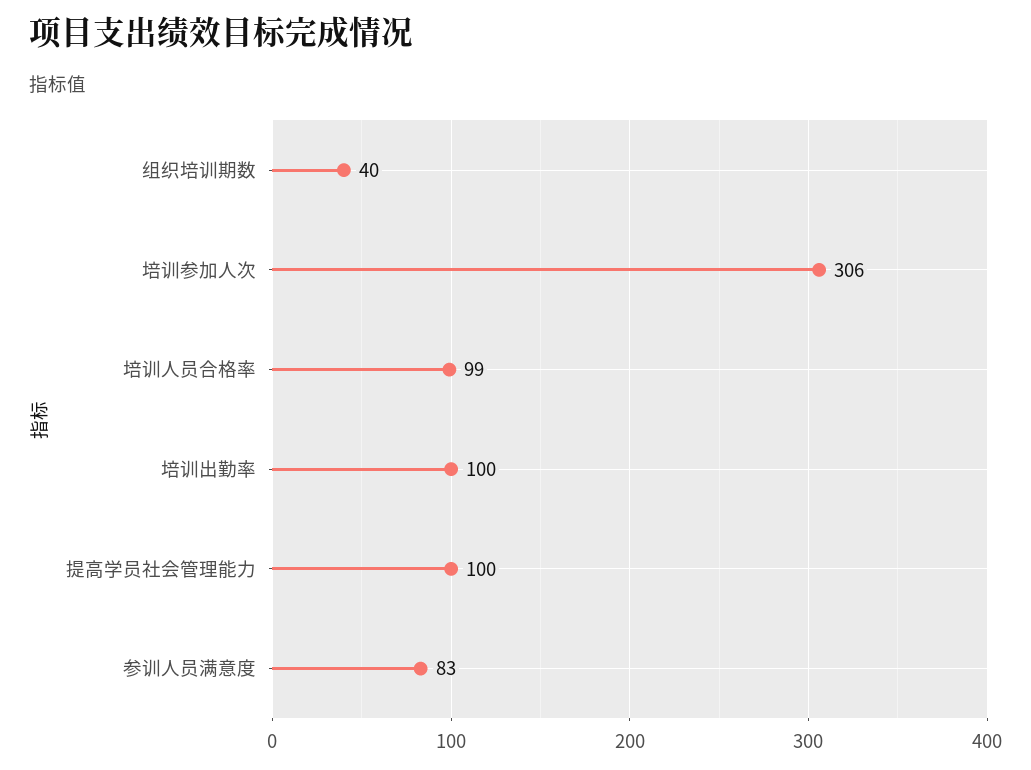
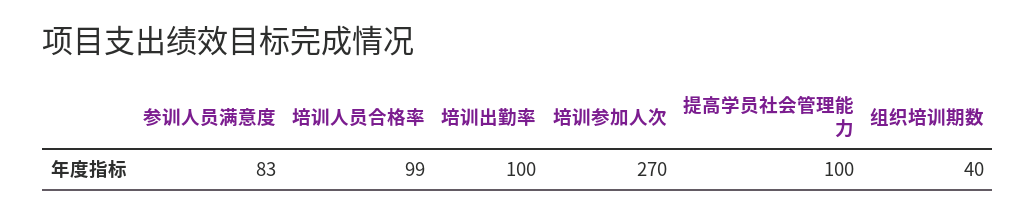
  {
    "组织培训期数": 40,
-   "培训参加人次": 306,
+   "培训参加人次": 270,
    "培训人员合格率": 99,
    "培训出勤率": 100,
    "提高学员社会管理能力": 100,
    "参训人员满意度": 83
  }

